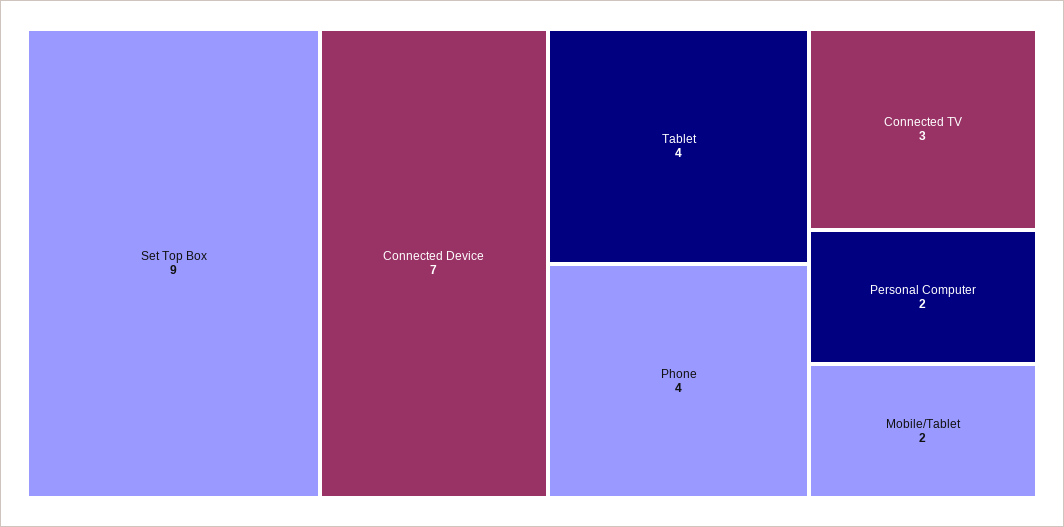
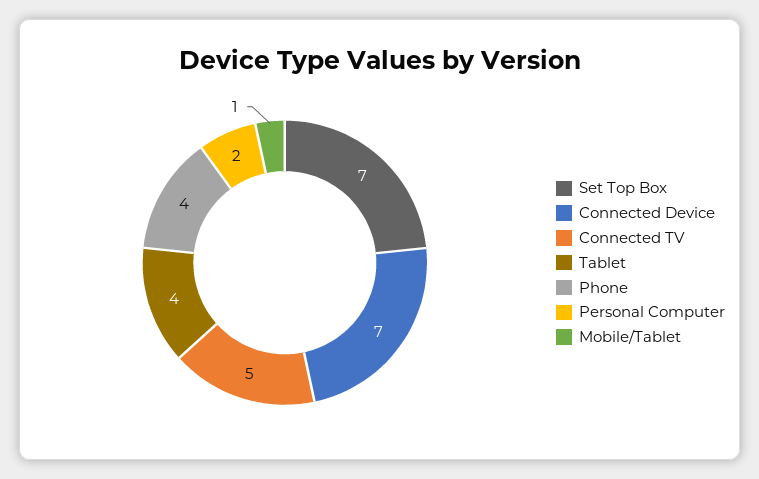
  {
-   "Set Top Box": 9,
+   "Set Top Box": 7,
    "Connected Device": 7,
    "Tablet": 4,
    "Phone": 4,
-   "Connected TV": 3,
+   "Connected TV": 5,
    "Personal Computer": 2,
-   "Mobile/Tablet": 2
+   "Mobile/Tablet": 1
  }

